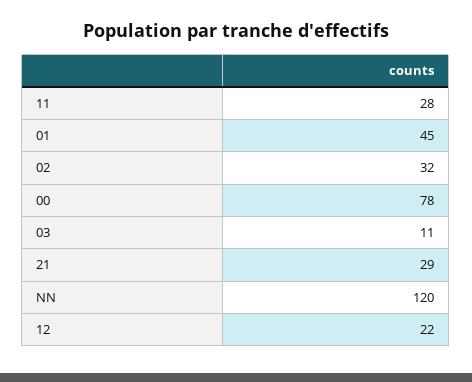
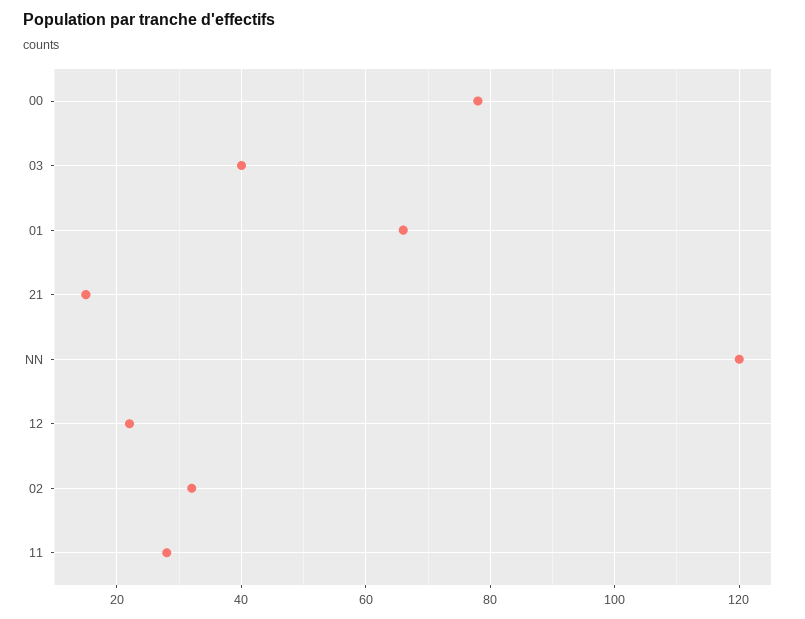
  {
    "11": 28,
-   "01": 45,
+   "01": 65,
    "02": 32,
    "00": 78,
-   "03": 11,
+   "03": 40,
-   "21": 29,
+   "21": 15,
    "NN": 120,
    "12": 22
  }

